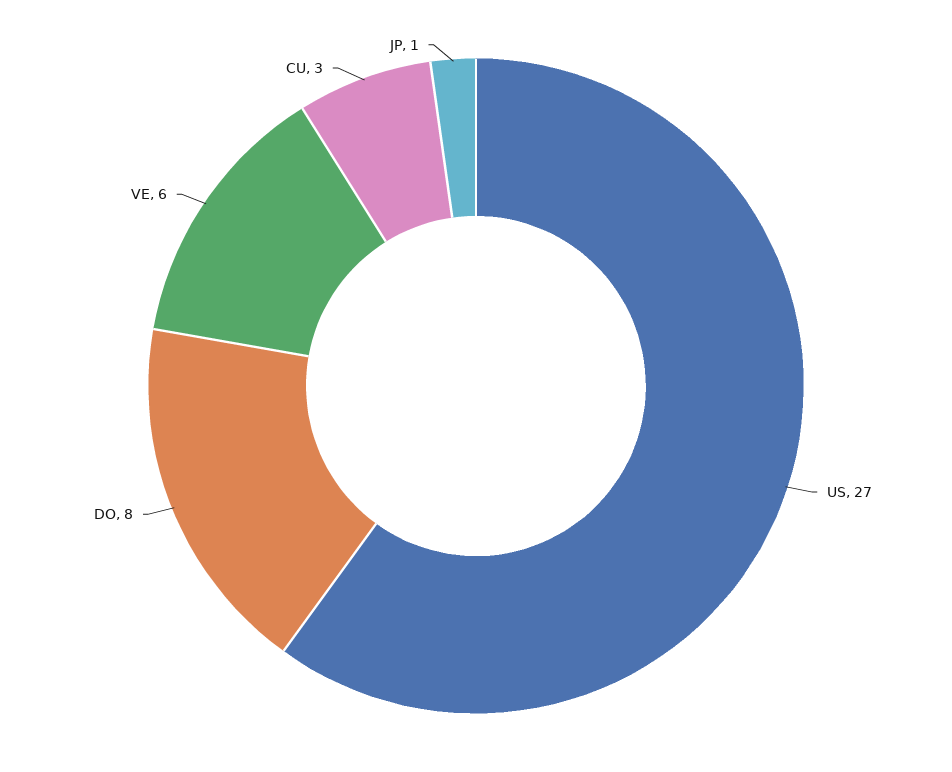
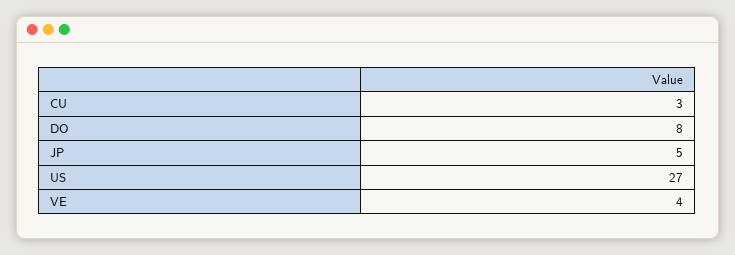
  {
    "US": 27,
    "DO": 8,
-   "VE": 6,
+   "VE": 4,
    "CU": 3,
-   "JP": 1
+   "JP": 5
  }

